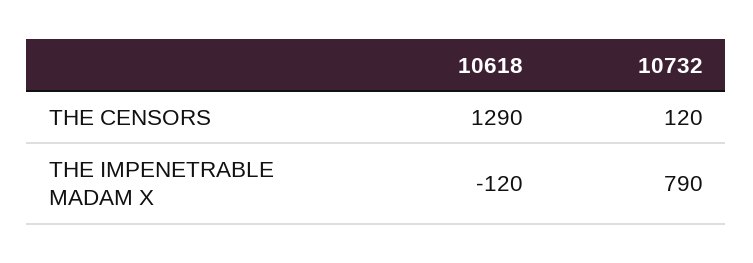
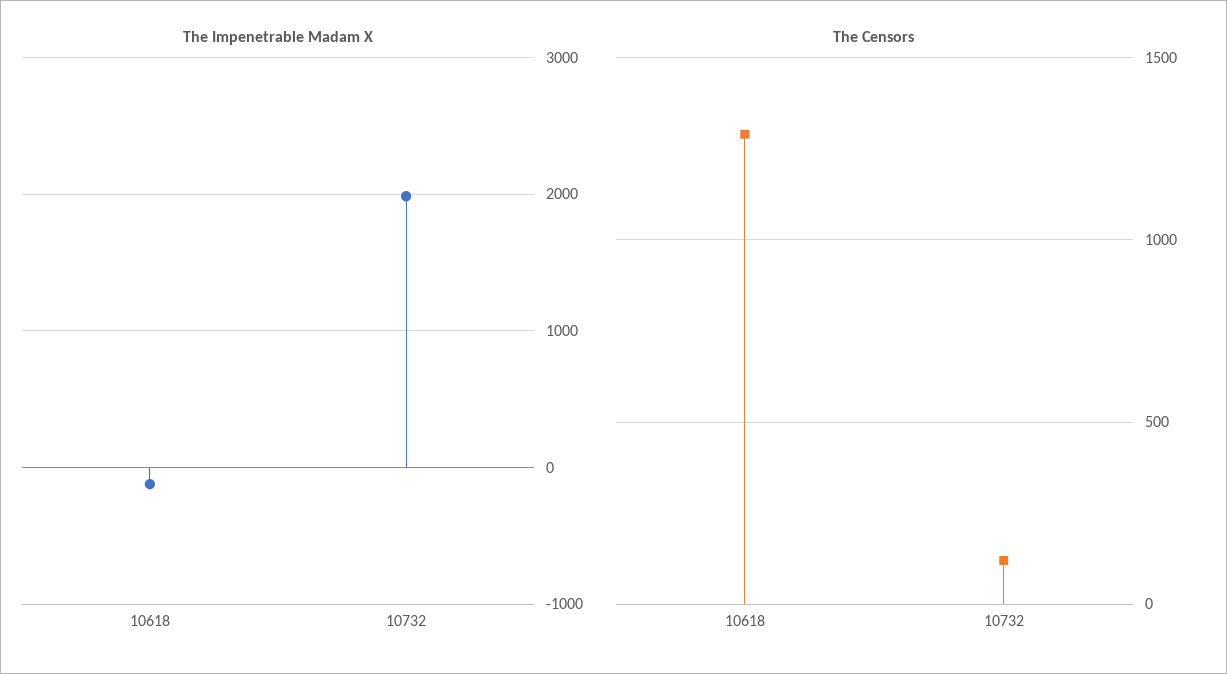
  {
    "THE CENSORS": {
      "10618": 1290,
      "10732": 120
    },
    "THE IMPENETRABLE MADAM X": {
      "10618": -120,
-     "10732": 790
+     "10732": 2000
    }
  }

